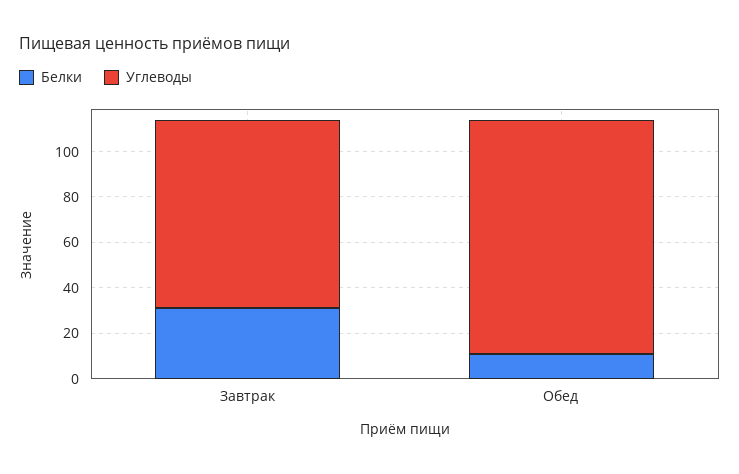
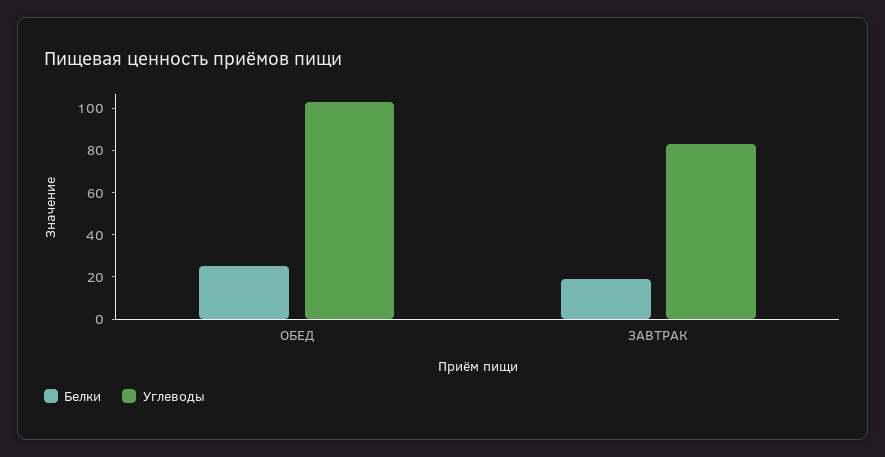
  {
    "Белки": {
-     "Завтрак": 30,
+     "Завтрак": 20,
-     "Обед": 10
+     "Обед": 25
    },
    "Углеводы": {
      "Завтрак": 85,
      "Обед": 105
    }
  }

